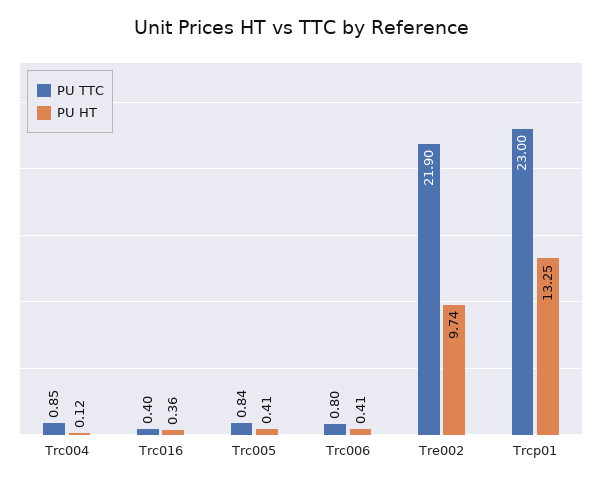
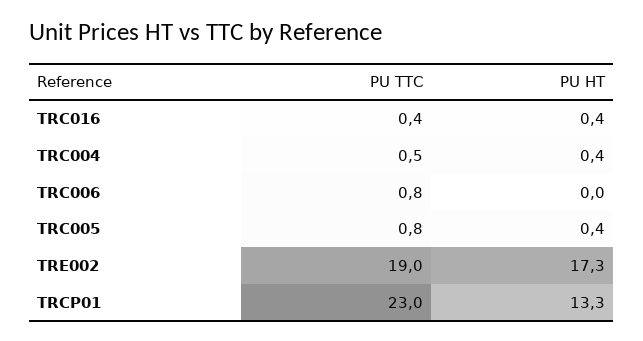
  {
    "PU TTC": {
-     "Trc004": 0.85,
+     "Trc004": 0.5,
      "Trc016": 0.4,
      "Trc005": 0.84,
      "Trc006": 0.8,
-     "Tre002": 21.9,
+     "Tre002": 19,
      "Trcp01": 23
    },
    "PU HT": {
-     "Trc004": 0.12,
+     "Trc004": 0.4,
      "Trc016": 0.36,
      "Trc005": 0.41,
-     "Trc006": 0.41,
+     "Trc006": 0,
-     "Tre002": 9.74,
+     "Tre002": 17.3,
      "Trcp01": 13.25
    }
  }

